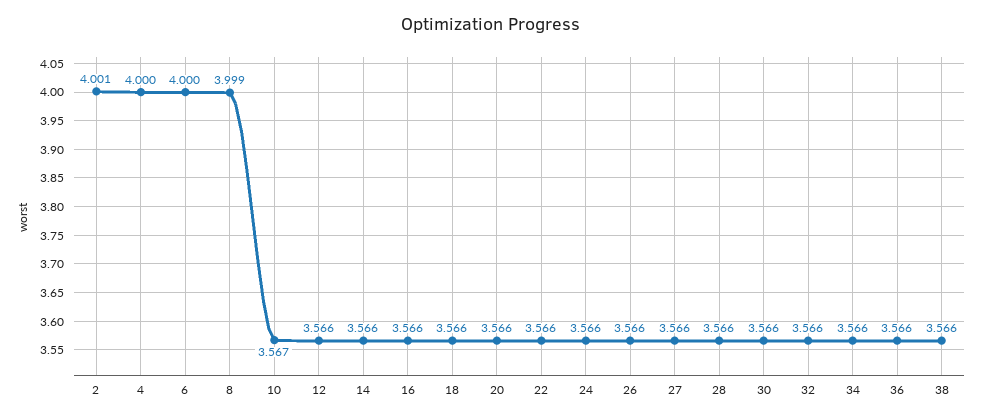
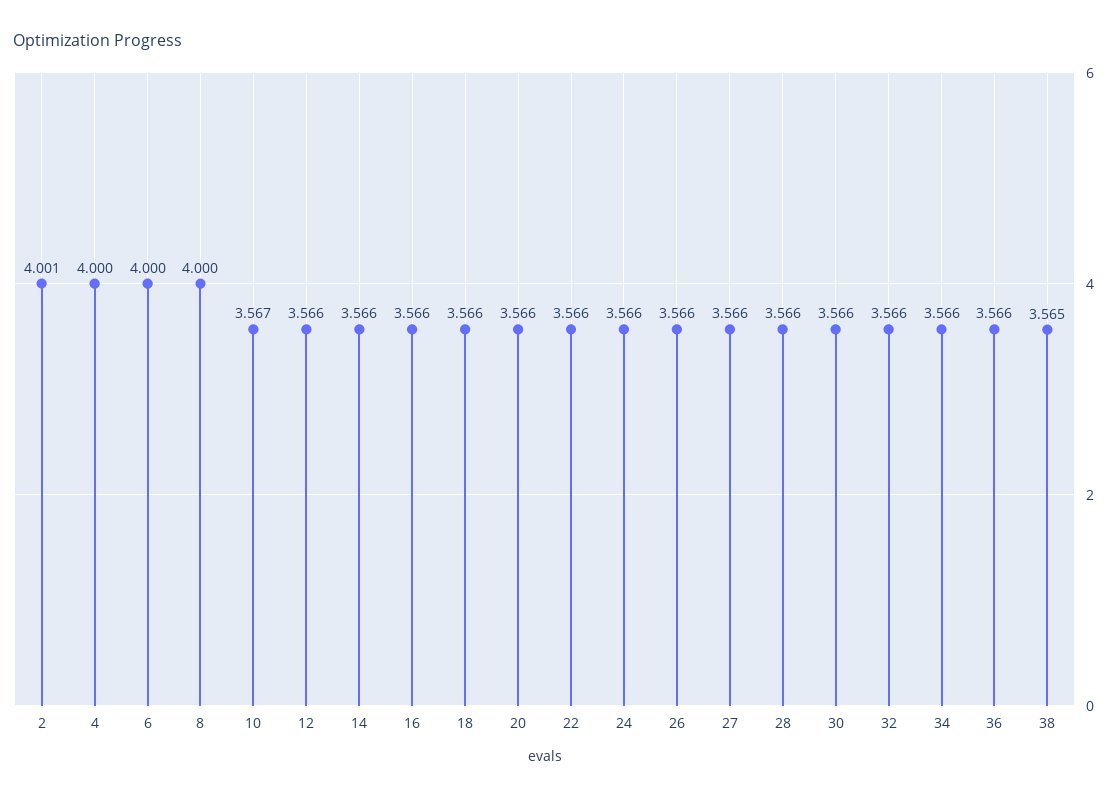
  {
    "2": 4.001,
    "4": 4,
    "6": 4,
-   "8": 3.999,
+   "8": 4,
    "10": 3.567,
    "12": 3.566,
    "14": 3.566,
    "16": 3.566,
    "18": 3.566,
    "20": 3.566,
    "22": 3.566,
    "24": 3.566,
    "26": 3.566,
    "27": 3.566,
    "28": 3.566,
    "30": 3.566,
    "32": 3.566,
    "34": 3.566,
    "36": 3.566,
-   "38": 3.566
+   "38": 3.565
  }

